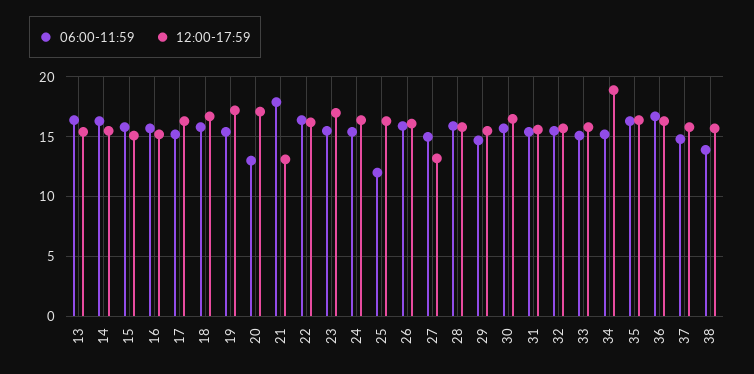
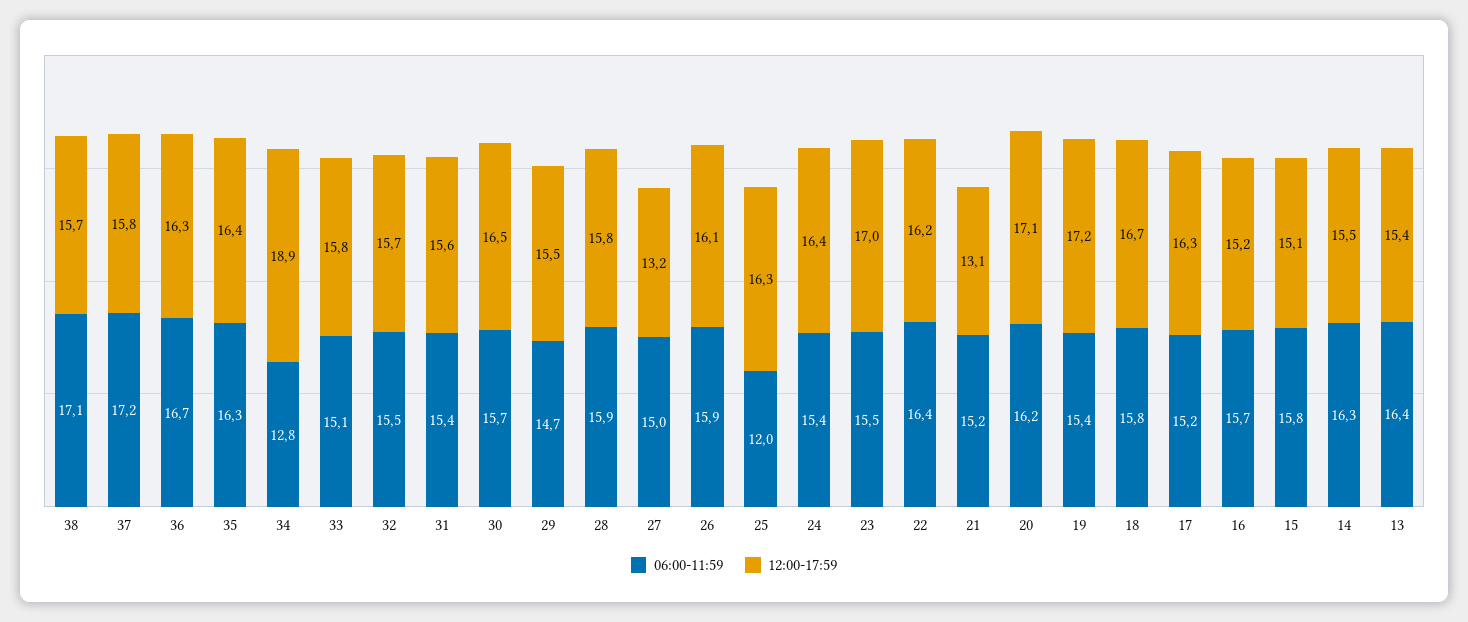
  {
    "06:00-11:59": {
      "13": 16.4,
      "14": 16.3,
      "15": 15.8,
      "16": 15.7,
      "17": 15.2,
      "18": 15.8,
      "19": 15.4,
-     "20": 13,
+     "20": 16.2,
-     "21": 18,
+     "21": 15.2,
      "22": 16.4,
      "23": 15.5,
      "24": 15.4,
      "25": 12,
      "26": 15.9,
      "27": 15,
      "28": 15.9,
      "29": 14.7,
      "30": 15.7,
      "31": 15.4,
      "32": 15.5,
      "33": 15.1,
-     "34": 15,
+     "34": 12.8,
      "35": 16.3,
      "36": 16.7,
-     "37": 15,
+     "37": 17.2,
-     "38": 14
+     "38": 17.1
    },
    "12:00-17:59": {
      "13": 15.4,
      "14": 15.5,
      "15": 15.1,
      "16": 15.2,
      "17": 16.3,
      "18": 16.7,
      "19": 17.2,
      "20": 17.1,
      "21": 13.1,
      "22": 16.2,
      "23": 17,
      "24": 16.4,
      "25": 16.3,
      "26": 16.1,
      "27": 13.2,
      "28": 15.8,
      "29": 15.5,
      "30": 16.5,
      "31": 15.6,
      "32": 15.7,
      "33": 15.8,
      "34": 18.9,
      "35": 16.4,
      "36": 16.3,
      "37": 15.8,
      "38": 15.7
    }
  }

